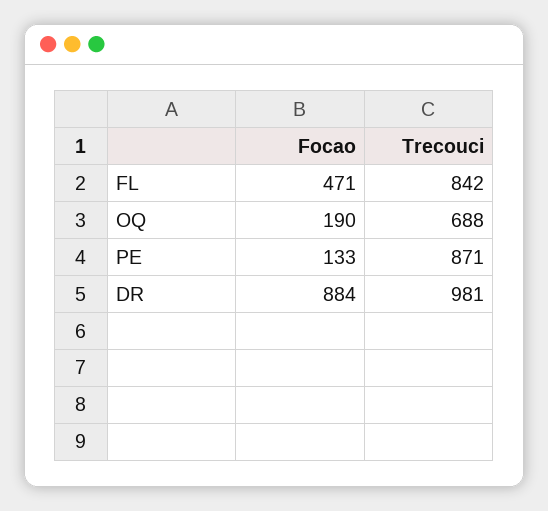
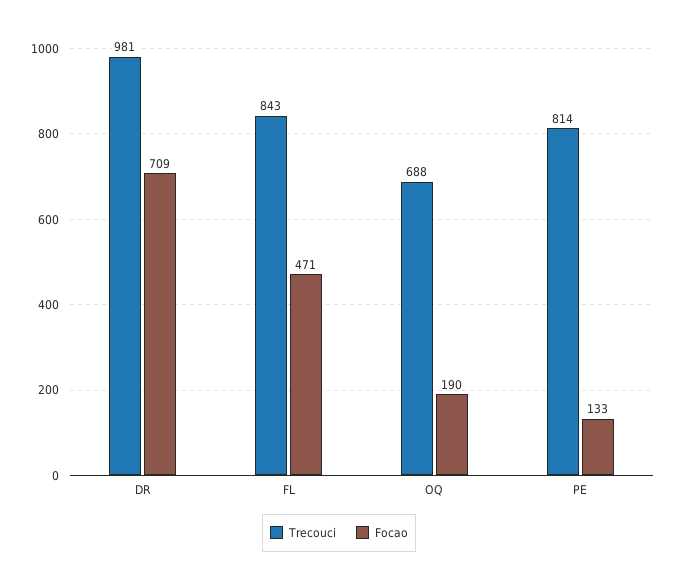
  {
    "Focao": {
      "FL": 471,
      "OQ": 190,
      "PE": 133,
-     "DR": 884
+     "DR": 709
    },
    "Trecouci": {
-     "FL": 842,
+     "FL": 843,
      "OQ": 688,
-     "PE": 871,
+     "PE": 814,
      "DR": 981
    }
  }

